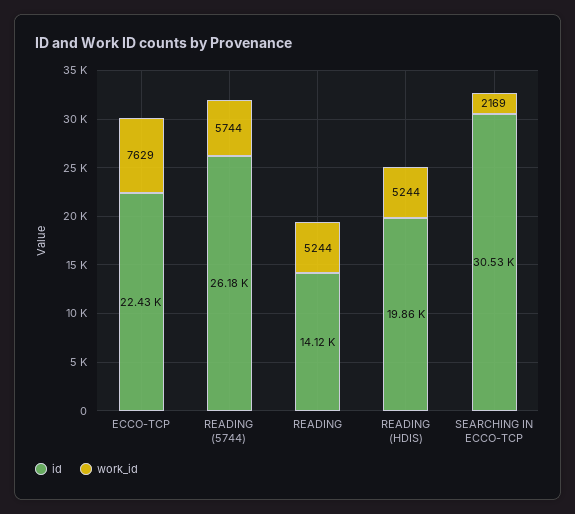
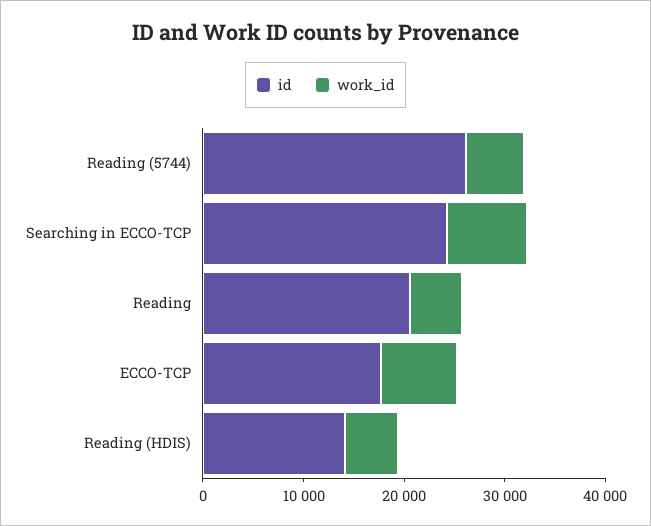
  {
    "id": {
-     "ECCO-TCP": 22430,
+     "ECCO-TCP": 18000,
      "READING (5744)": 26180,
-     "READING": 14120,
+     "READING": 20000,
-     "READING (HDIS)": 19860,
+     "READING (HDIS)": 14000,
-     "SEARCHING IN ECCO-TCP": 30530
+     "SEARCHING IN ECCO-TCP": 24000
    },
    "work_id": {
      "ECCO-TCP": 7629,
      "READING (5744)": 5744,
      "READING": 5244,
      "READING (HDIS)": 5244,
-     "SEARCHING IN ECCO-TCP": 2169
+     "SEARCHING IN ECCO-TCP": 8000
    }
  }

